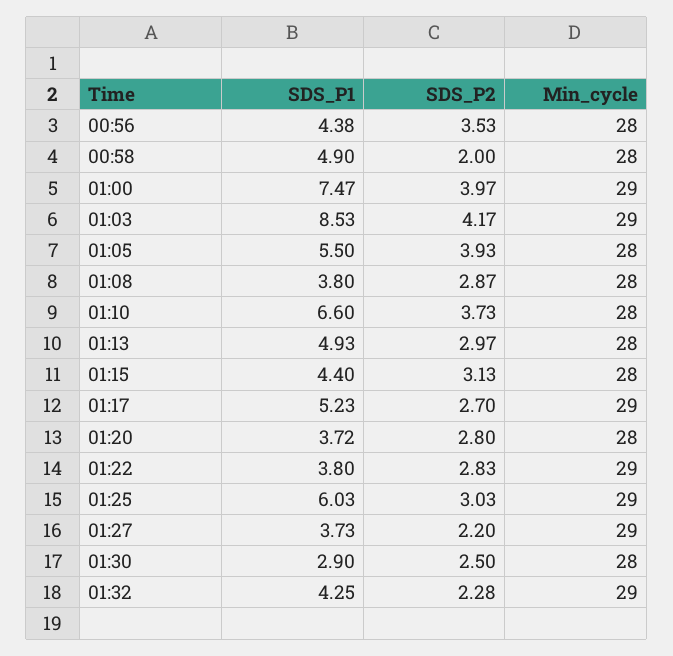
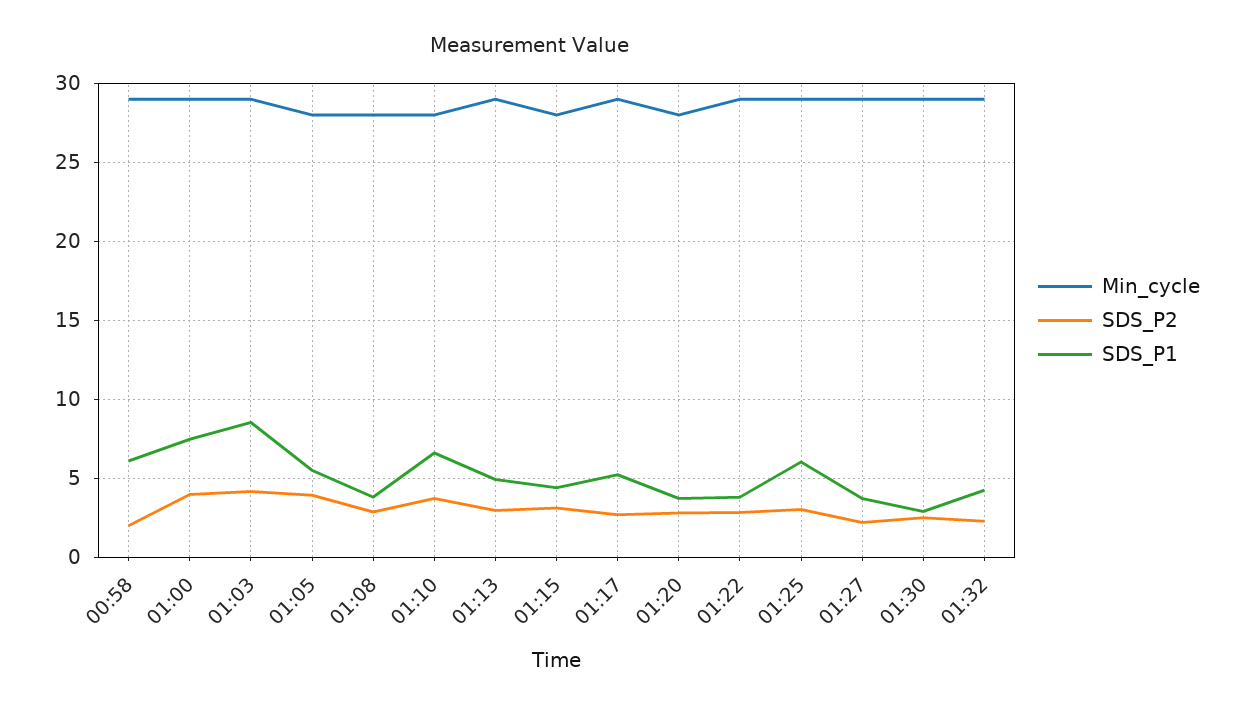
  {
    "SDS_P1": {
-     "00:56": 4.38,
-     "00:58": 4.9,
+     "00:58": 6,
      "01:00": 7.47,
      "01:03": 8.53,
      "01:05": 5.5,
      "01:08": 3.8,
      "01:10": 6.6,
      "01:13": 4.93,
      "01:15": 4.4,
      "01:17": 5.23,
      "01:20": 3.72,
      "01:22": 3.8,
      "01:25": 6.03,
      "01:27": 3.73,
      "01:30": 2.9,
      "01:32": 4.25
    },
    "SDS_P2": {
-     "00:56": 3.53,
      "00:58": 2,
      "01:00": 3.97,
      "01:03": 4.17,
      "01:05": 3.93,
      "01:08": 2.87,
      "01:10": 3.73,
      "01:13": 2.97,
      "01:15": 3.13,
      "01:17": 2.7,
      "01:20": 2.8,
      "01:22": 2.83,
      "01:25": 3.03,
      "01:27": 2.2,
      "01:30": 2.5,
      "01:32": 2.28
    },
    "Min_cycle": {
-     "00:56": 28,
-     "00:58": 28,
+     "00:58": 29,
      "01:00": 29,
      "01:03": 29,
      "01:05": 28,
      "01:08": 28,
      "01:10": 28,
-     "01:13": 28,
+     "01:13": 29,
      "01:15": 28,
      "01:17": 29,
      "01:20": 28,
      "01:22": 29,
      "01:25": 29,
      "01:27": 29,
-     "01:30": 28,
+     "01:30": 29,
      "01:32": 29
    }
  }

